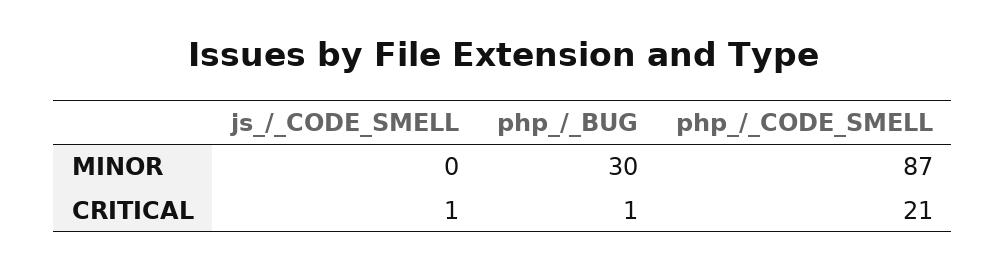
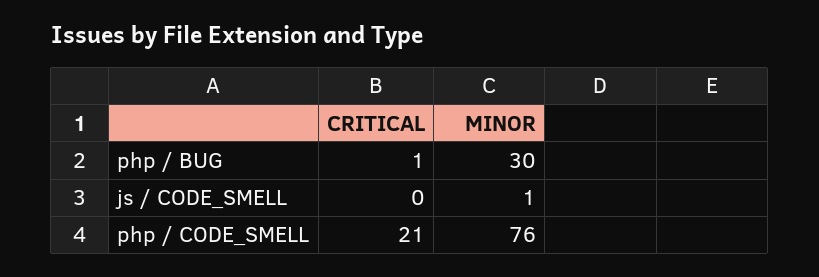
  {
    "js_/_CODE_SMELL": {
-     "MINOR": 0,
+     "MINOR": 1,
-     "CRITICAL": 1
+     "CRITICAL": 0
    },
    "php_/_BUG": {
      "MINOR": 30,
      "CRITICAL": 1
    },
    "php_/_CODE_SMELL": {
-     "MINOR": 87,
+     "MINOR": 76,
      "CRITICAL": 21
    }
  }

